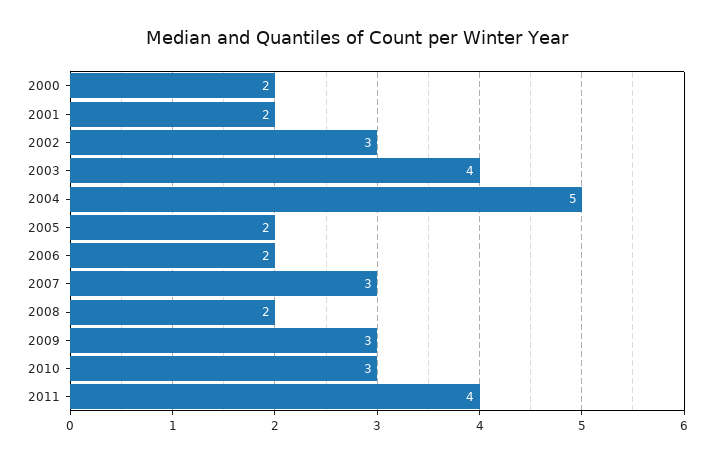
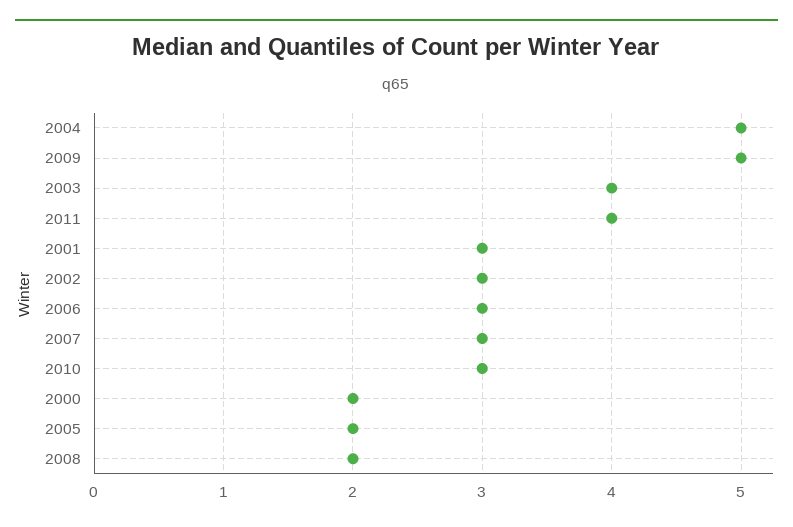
  {
    "2000": 2,
-   "2001": 2,
+   "2001": 3,
    "2002": 3,
    "2003": 4,
    "2004": 5,
    "2005": 2,
-   "2006": 2,
+   "2006": 3,
    "2007": 3,
    "2008": 2,
-   "2009": 3,
+   "2009": 5,
    "2010": 3,
    "2011": 4
  }

